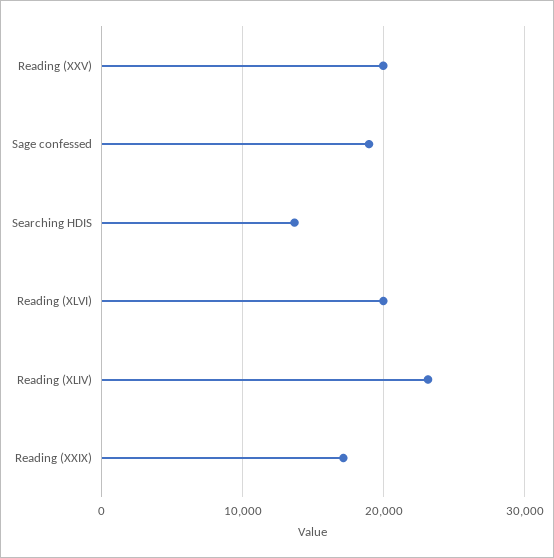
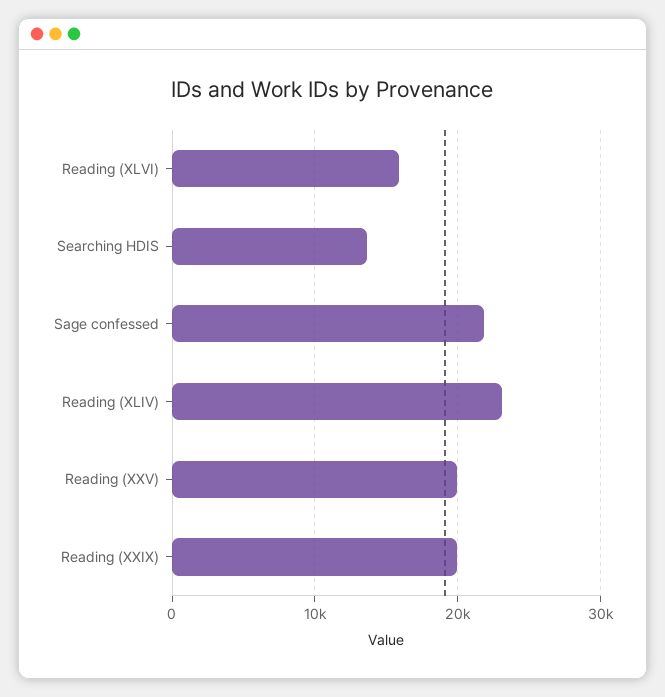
  {
    "Reading (XXV)": 20000,
-   "Sage confessed": 19000,
+   "Sage confessed": 22000,
    "Searching HDIS": 14000,
-   "Reading (XLVI)": 20000,
+   "Reading (XLVI)": 16000,
    "Reading (XLIV)": 23000,
-   "Reading (XXIX)": 17000
+   "Reading (XXIX)": 20000
  }

